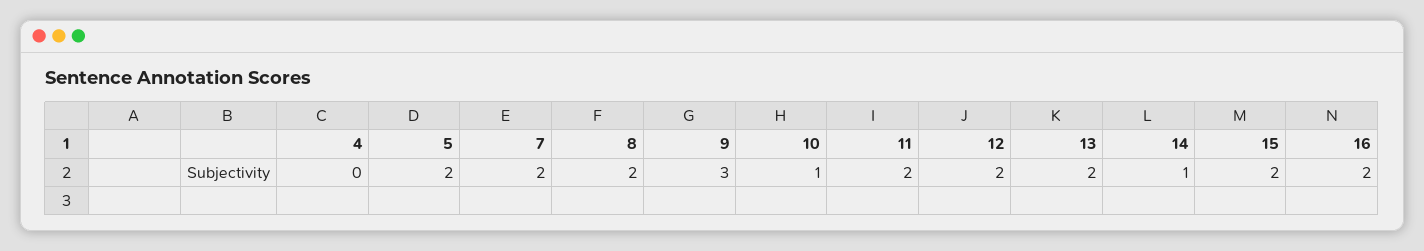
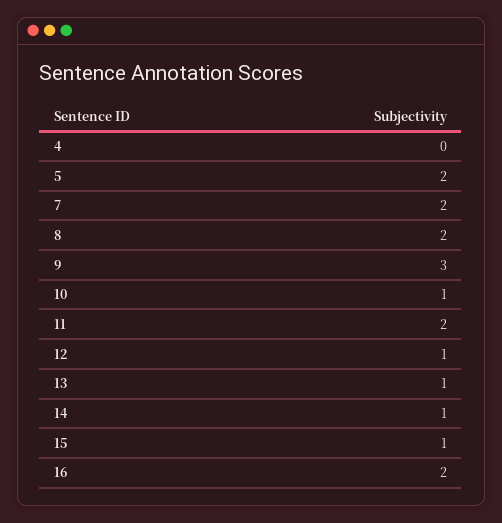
  {
    "4": 0,
    "5": 2,
    "7": 2,
    "8": 2,
    "9": 3,
    "10": 1,
    "11": 2,
-   "12": 2,
+   "12": 1,
-   "13": 2,
+   "13": 1,
    "14": 1,
-   "15": 2,
+   "15": 1,
    "16": 2
  }

